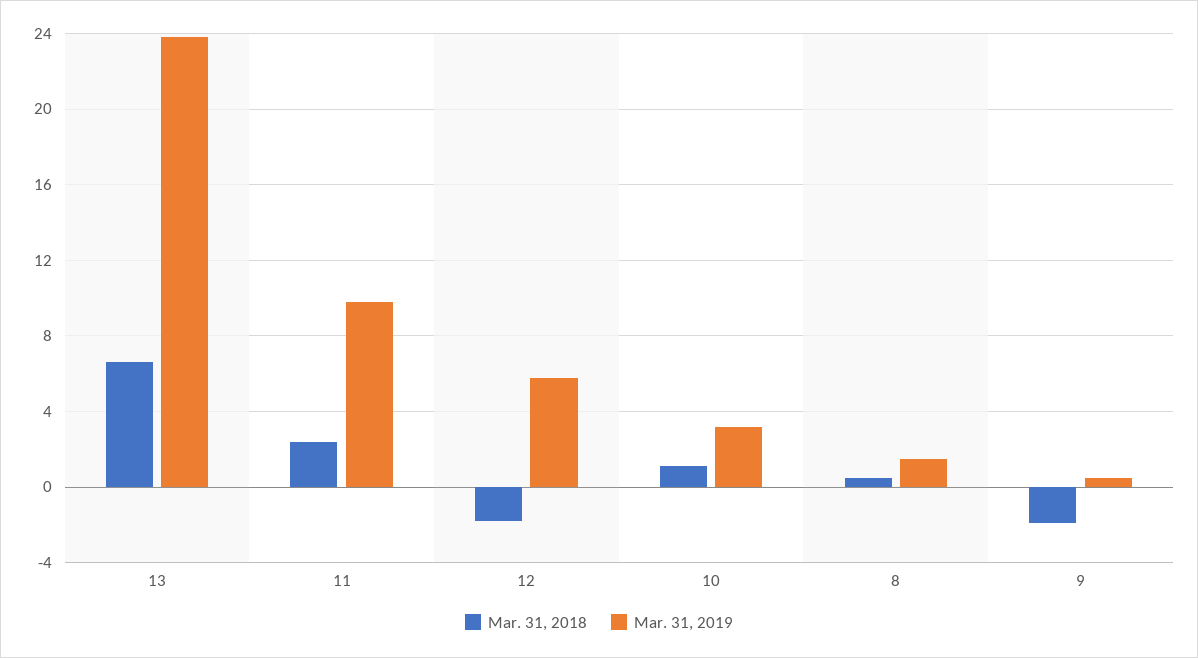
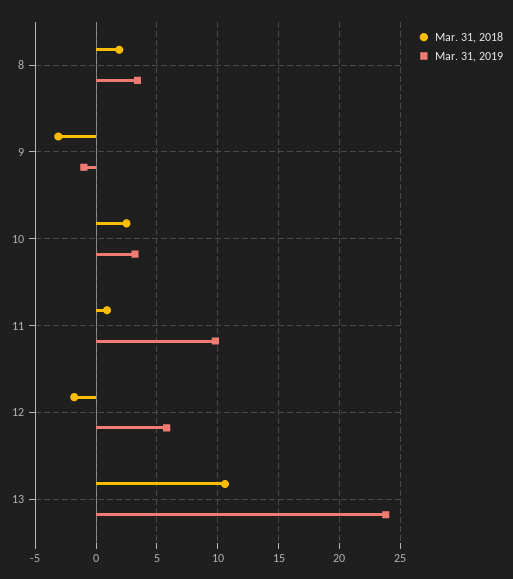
  {
    "Mar. 31, 2018": {
-     "13": 6.5,
+     "13": 10.5,
-     "11": 2.5,
+     "11": 1,
      "12": -2,
-     "10": 1,
+     "10": 2.5,
-     "8": 0.5,
+     "8": 2,
-     "9": -2
+     "9": -3
    },
    "Mar. 31, 2019": {
      "13": 24,
      "11": 10,
      "12": 6,
      "10": 3,
-     "8": 1.5,
+     "8": 3.5,
-     "9": 0.5
+     "9": -1
    }
  }

